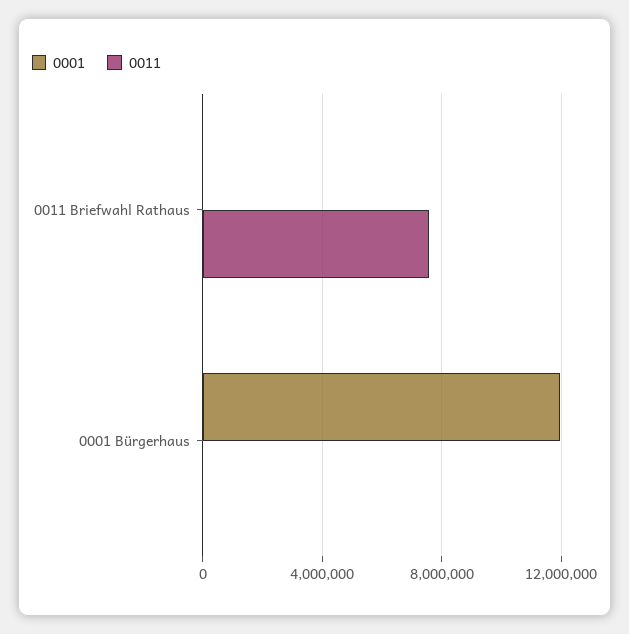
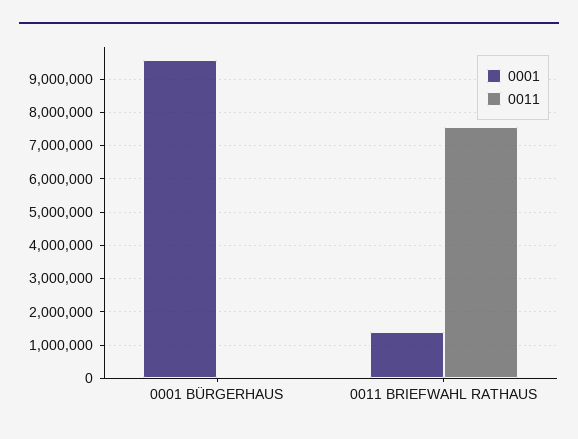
  {
    "0001": {
-     "0011 Briefwahl Rathaus": 0,
+     "0011 Briefwahl Rathaus": 1400000,
-     "0001 Bürgerhaus": 12000000
+     "0001 Bürgerhaus": 9600000
    },
    "0011": {
      "0011 Briefwahl Rathaus": 7600000,
      "0001 Bürgerhaus": 0
    }
  }

